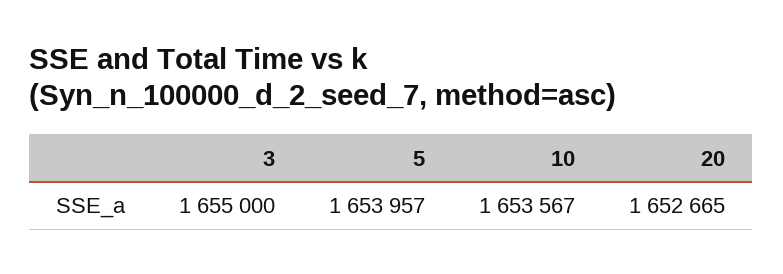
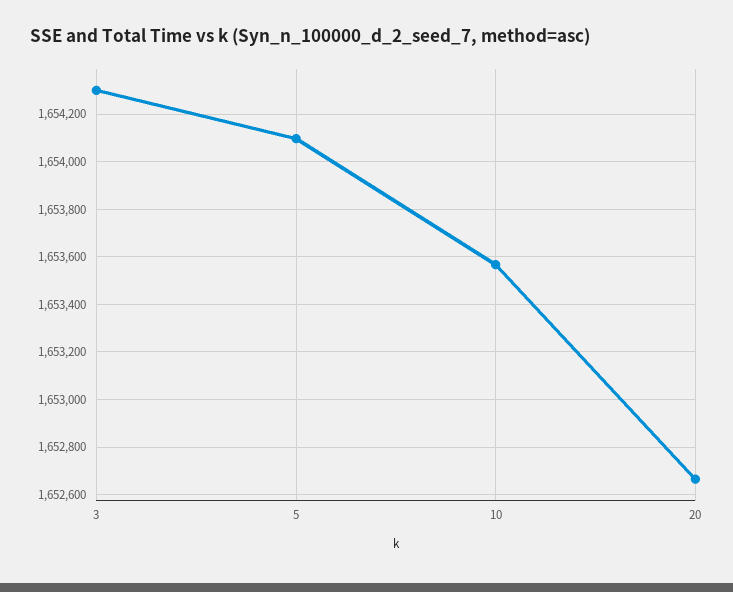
  {
-   "3": 1655000,
+   "3": 1654300,
-   "5": 1653957,
+   "5": 1654100,
    "10": 1653567,
    "20": 1652665
  }

